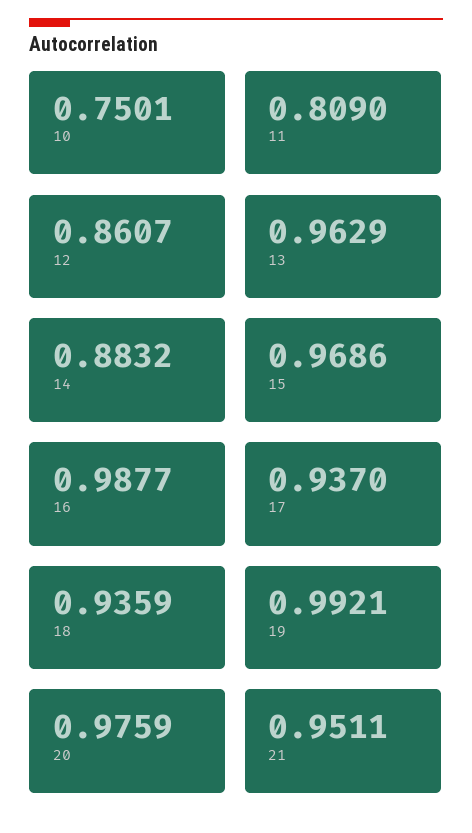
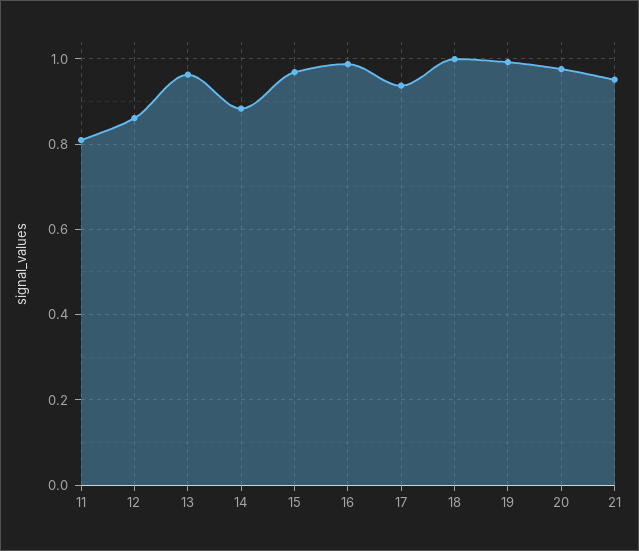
  {
-   "10": 0.7501,
    "11": 0.809,
    "12": 0.8607,
    "13": 0.9629,
    "14": 0.8832,
    "15": 0.9686,
    "16": 0.9877,
    "17": 0.937,
-   "18": 0.9359,
+   "18": 1,
    "19": 0.9921,
    "20": 0.9759,
    "21": 0.9511
  }

